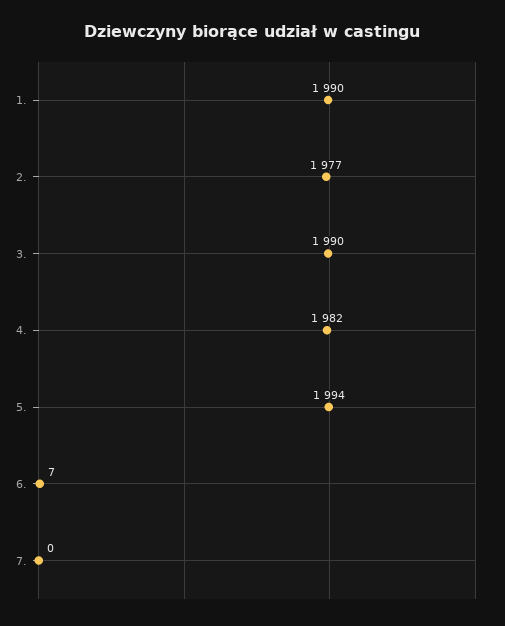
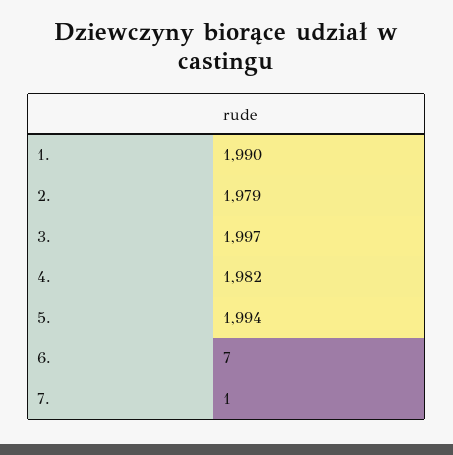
  {
    "1.": 1990,
-   "2.": 1977,
+   "2.": 1979,
-   "3.": 1990,
+   "3.": 1997,
    "4.": 1982,
    "5.": 1994,
    "6.": 7,
-   "7.": 0
+   "7.": 1
  }

